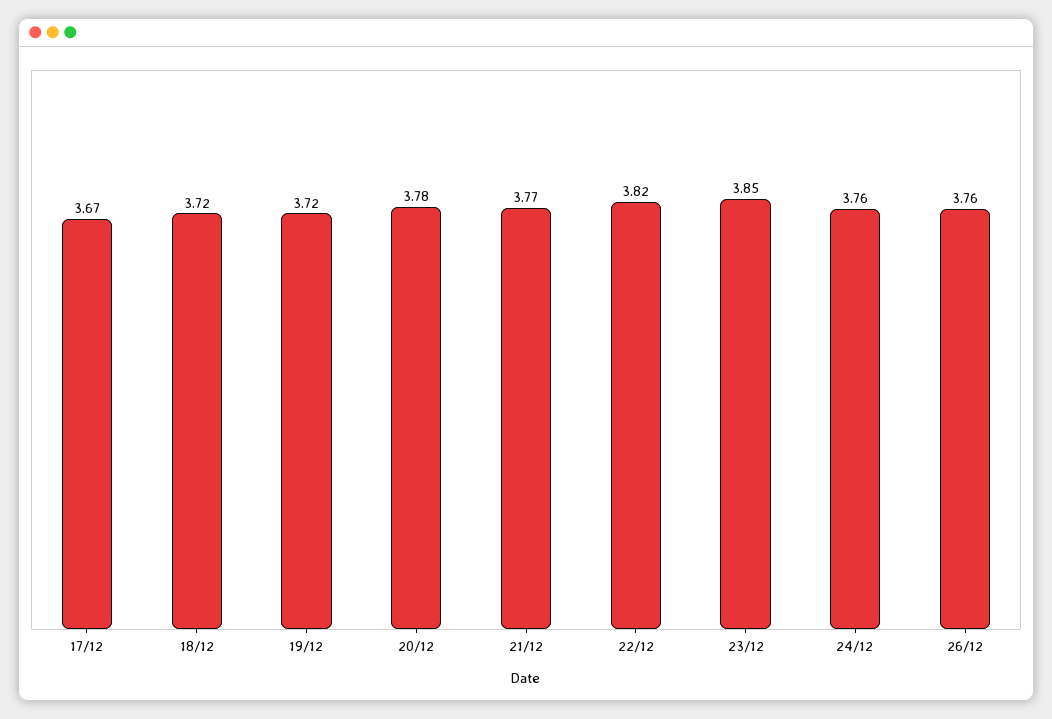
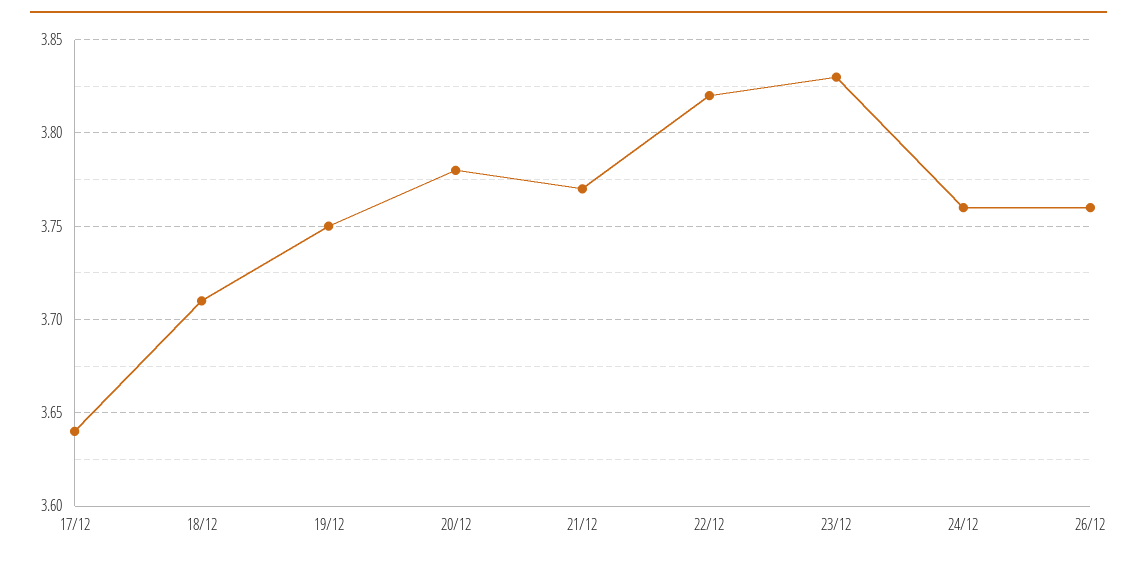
  {
-   "17/12": 3.67,
+   "17/12": 3.64,
-   "18/12": 3.72,
+   "18/12": 3.71,
-   "19/12": 3.72,
+   "19/12": 3.75,
    "20/12": 3.78,
    "21/12": 3.77,
    "22/12": 3.82,
-   "23/12": 3.85,
+   "23/12": 3.83,
    "24/12": 3.76,
    "26/12": 3.76
  }

